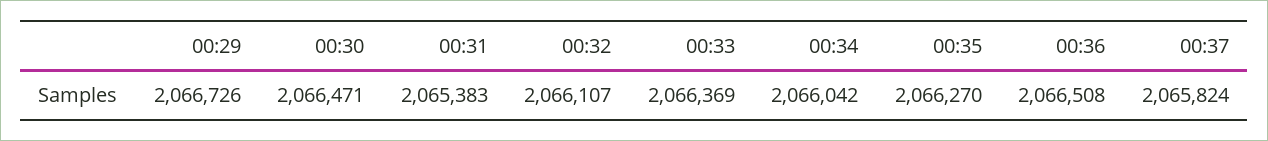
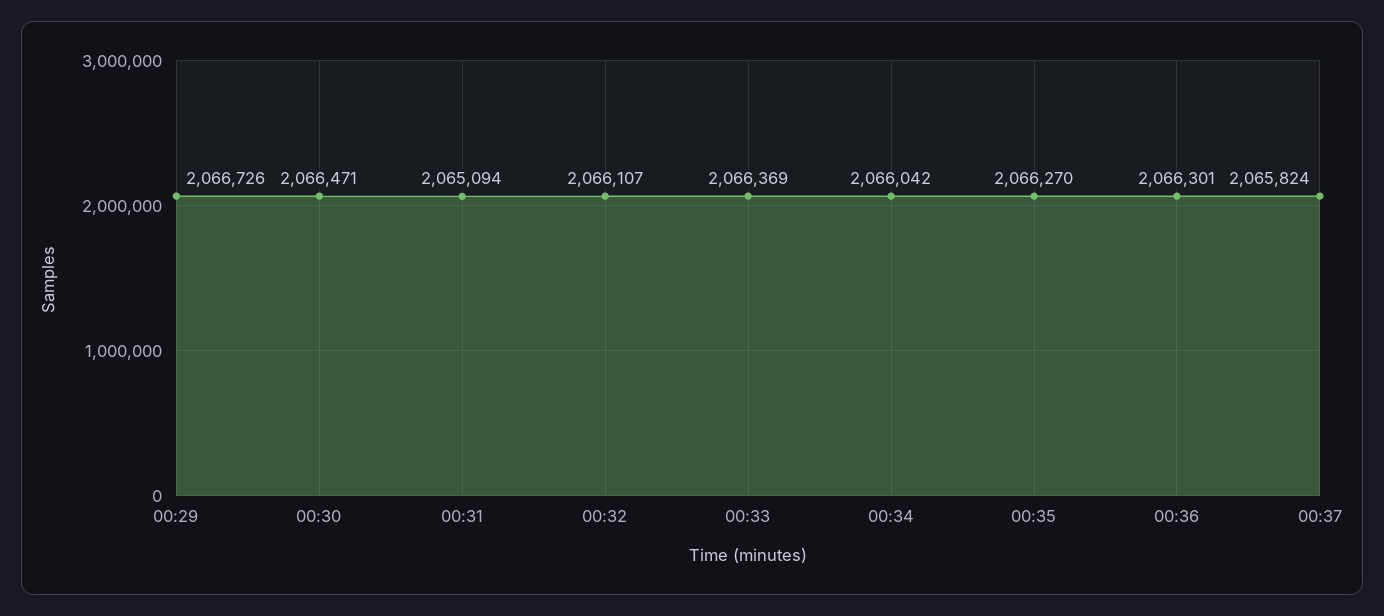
  {
    "00:29": 2066726,
    "00:30": 2066471,
-   "00:31": 2065383,
+   "00:31": 2065094,
    "00:32": 2066107,
    "00:33": 2066369,
    "00:34": 2066042,
    "00:35": 2066270,
-   "00:36": 2066508,
+   "00:36": 2066301,
    "00:37": 2065824
  }

